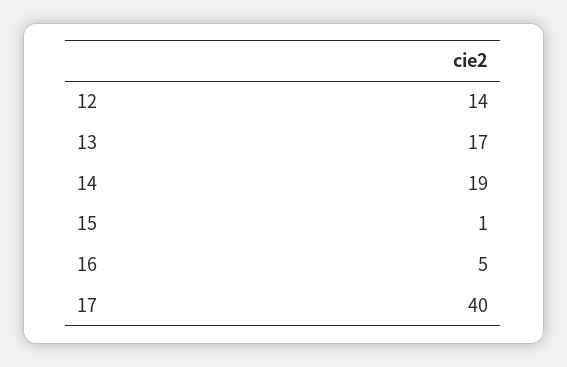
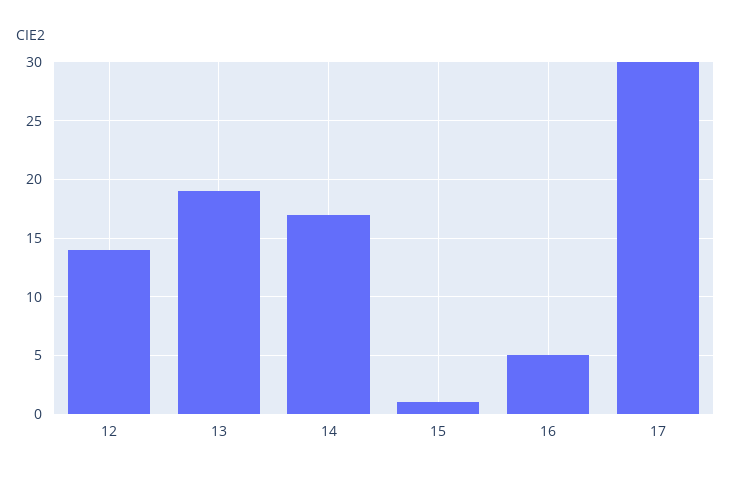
  {
    "12": 14,
-   "13": 17,
+   "13": 19,
-   "14": 19,
+   "14": 17,
    "15": 1,
    "16": 5,
-   "17": 40
+   "17": 30
  }

